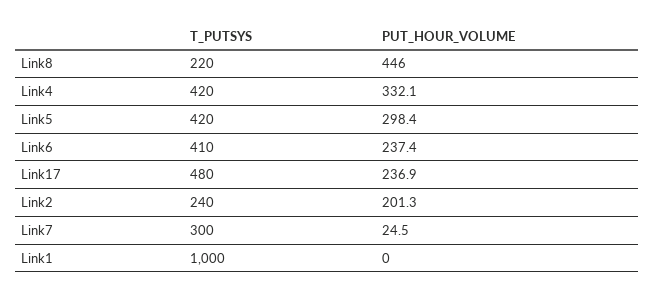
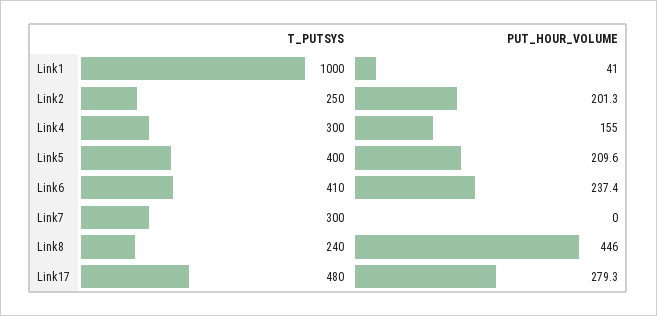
  {
    "T_PUTSYS": {
-     "Link8": 220,
+     "Link8": 240,
-     "Link4": 420,
+     "Link4": 300,
-     "Link5": 420,
+     "Link5": 400,
      "Link6": 410,
      "Link17": 480,
-     "Link2": 240,
+     "Link2": 250,
      "Link7": 300,
      "Link1": 1000
    },
    "PUT_HOUR_VOLUME": {
      "Link8": 446,
-     "Link4": 332.1,
+     "Link4": 155,
-     "Link5": 298.4,
+     "Link5": 209.6,
      "Link6": 237.4,
-     "Link17": 236.9,
+     "Link17": 279.3,
      "Link2": 201.3,
-     "Link7": 24.5,
+     "Link7": 0,
-     "Link1": 0
+     "Link1": 41
    }
  }

